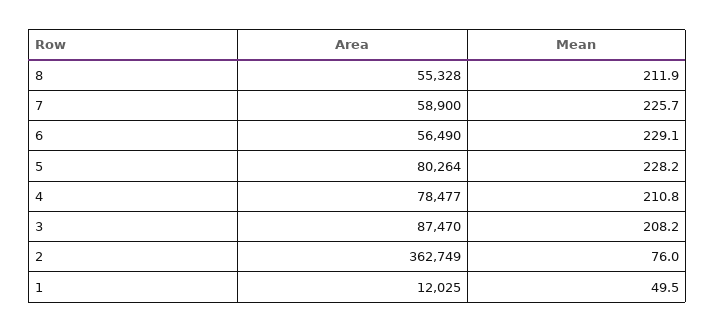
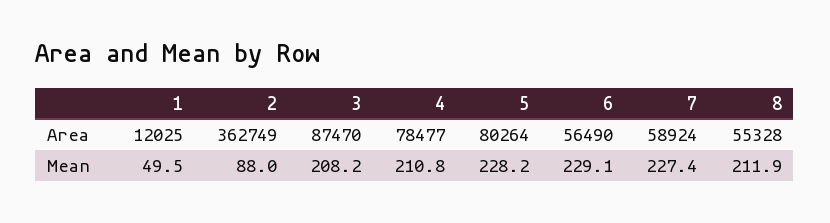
  {
    "Area": {
      "8": 55328,
-     "7": 58900,
+     "7": 58924,
      "6": 56490,
      "5": 80264,
      "4": 78477,
      "3": 87470,
      "2": 362749,
      "1": 12025
    },
    "Mean": {
      "8": 211.9,
-     "7": 225.7,
+     "7": 227.4,
      "6": 229.1,
      "5": 228.2,
      "4": 210.8,
      "3": 208.2,
-     "2": 76,
+     "2": 88,
      "1": 49.5
    }
  }

